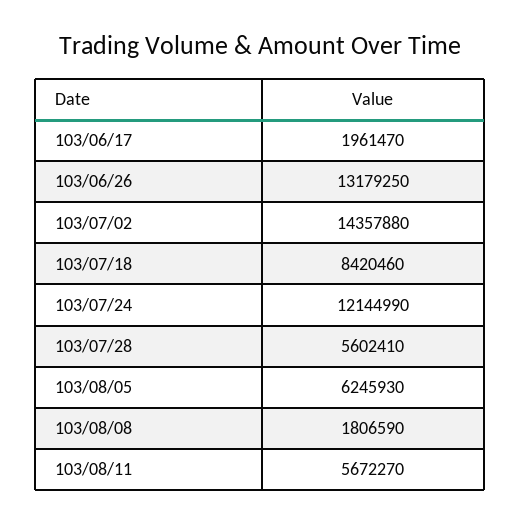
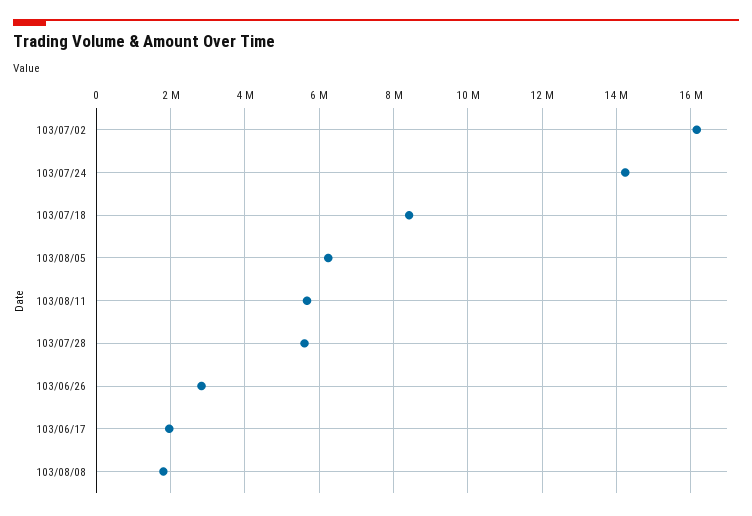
  {
    "103/06/17": 1961470,
-   "103/06/26": 13179250,
+   "103/06/26": 2800000,
-   "103/07/02": 14357880,
+   "103/07/02": 16200000,
    "103/07/18": 8420460,
-   "103/07/24": 12144990,
+   "103/07/24": 14200000,
    "103/07/28": 5602410,
    "103/08/05": 6245930,
    "103/08/08": 1806590,
    "103/08/11": 5672270
  }

